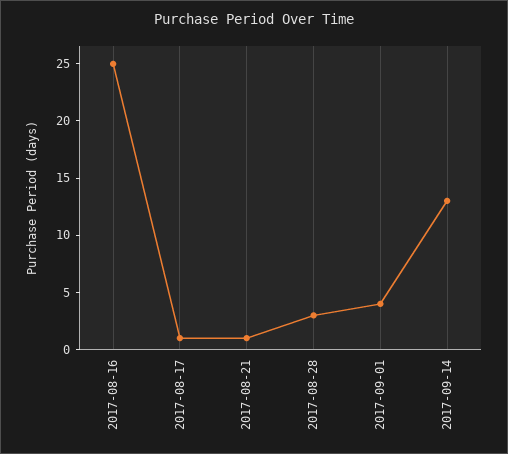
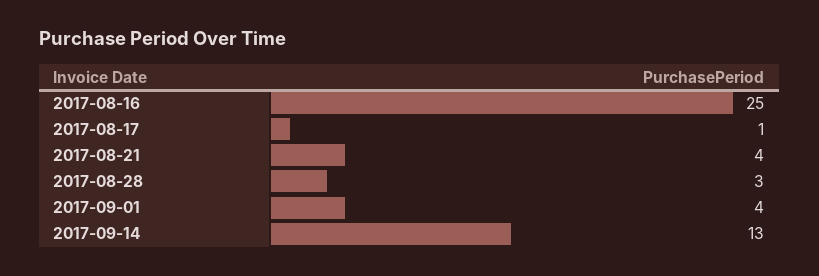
  {
    "2017-08-16": 25,
    "2017-08-17": 1,
-   "2017-08-21": 1,
+   "2017-08-21": 4,
    "2017-08-28": 3,
    "2017-09-01": 4,
    "2017-09-14": 13
  }

